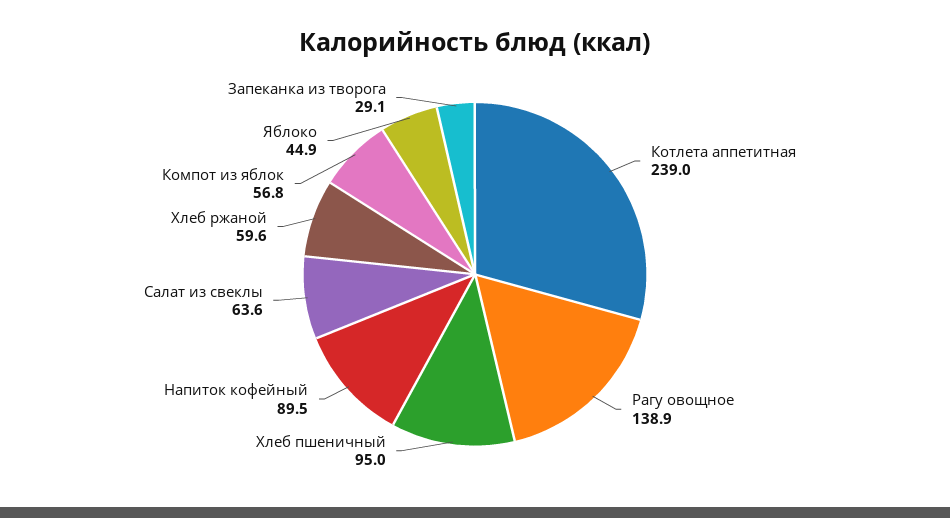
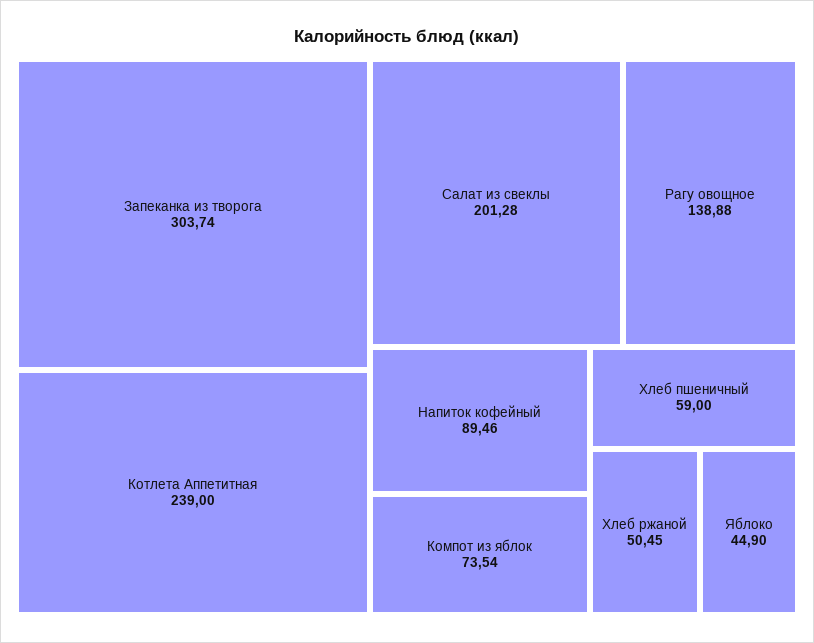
  {
    "Котлета аппетитная": 239,
    "Рагу овощное": 138.88,
-   "Хлеб пшеничный": 95,
+   "Хлеб пшеничный": 59,
    "Напиток кофейный": 89.46,
-   "Салат из свеклы": 63.6,
+   "Салат из свеклы": 201.28,
-   "Хлеб ржаной": 59.6,
+   "Хлеб ржаной": 50.45,
-   "Компот из яблок": 56.8,
+   "Компот из яблок": 73.54,
    "Яблоко": 44.9,
-   "Запеканка из творога": 29.1
+   "Запеканка из творога": 303.74
  }

